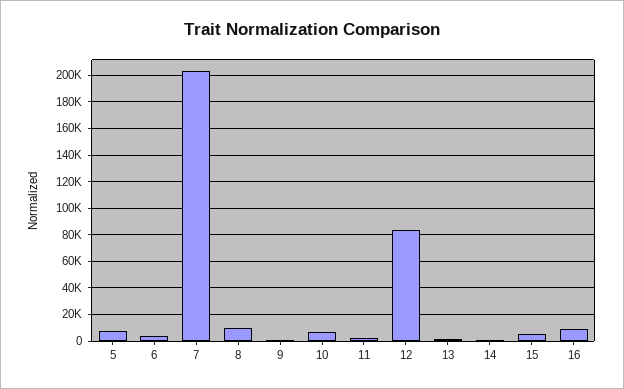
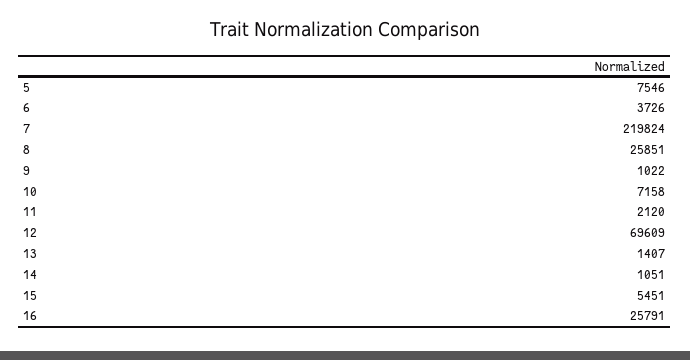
  {
    "5": 7546,
    "6": 3726,
-   "7": 205000,
+   "7": 219824,
-   "8": 10000,
+   "8": 25851,
    "9": 1022,
    "10": 7158,
    "11": 2120,
-   "12": 85000,
+   "12": 69609,
    "13": 1407,
    "14": 1051,
    "15": 5451,
-   "16": 10000
+   "16": 25791
  }

